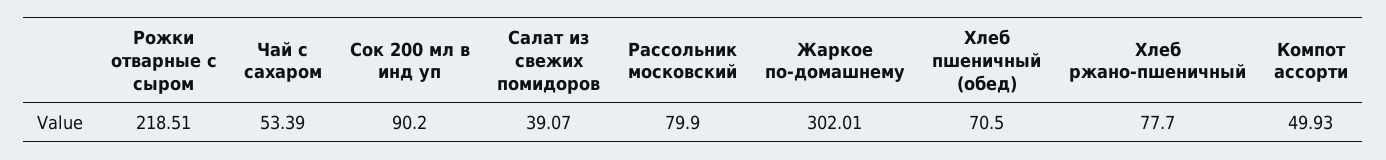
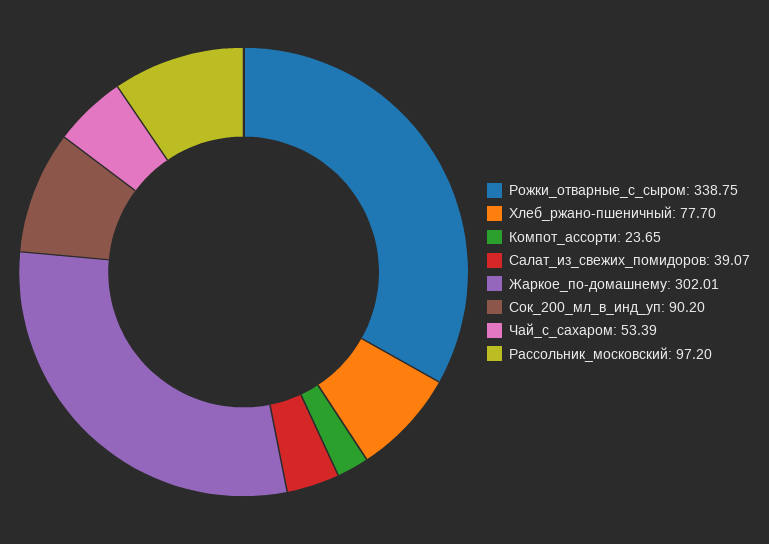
  {
-   "Рожки отварные с сыром": 218.51,
+   "Рожки отварные с сыром": 338.75,
    "Чай с сахаром": 53.39,
    "Сок 200 мл в инд уп": 90.2,
    "Салат из свежих помидоров": 39.07,
-   "Рассольник московский": 79.9,
+   "Рассольник московский": 97.2,
    "Жаркое по-домашнему": 302.01,
-   "Хлеб пшеничный (обед)": 70.5,
    "Хлеб ржано-пшеничный": 77.7,
-   "Компот ассорти": 49.93
+   "Компот ассорти": 23.65
  }

